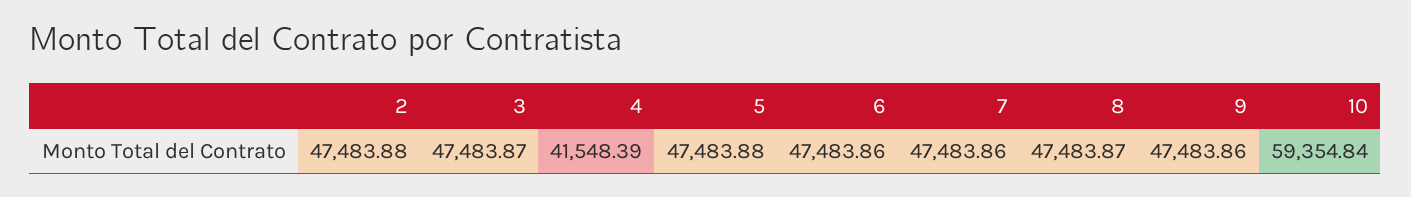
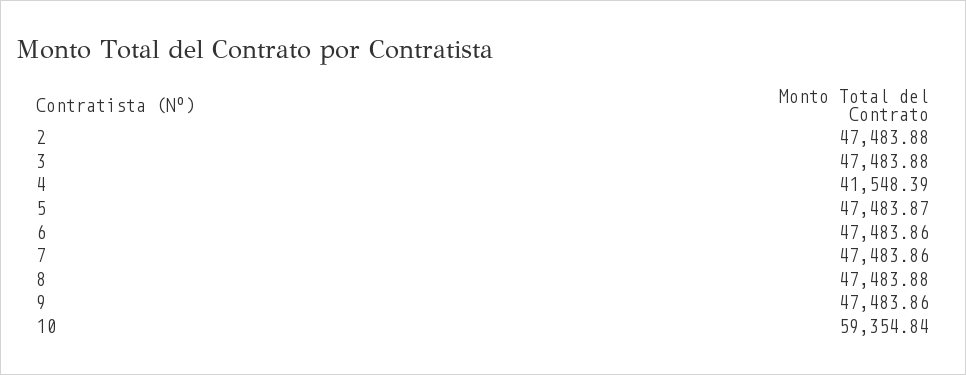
  {
    "2": 47483.88,
-   "3": 47483.87,
+   "3": 47483.88,
    "4": 41548.39,
-   "5": 47483.88,
+   "5": 47483.87,
    "6": 47483.86,
    "7": 47483.86,
-   "8": 47483.87,
+   "8": 47483.88,
    "9": 47483.86,
    "10": 59354.84
  }

